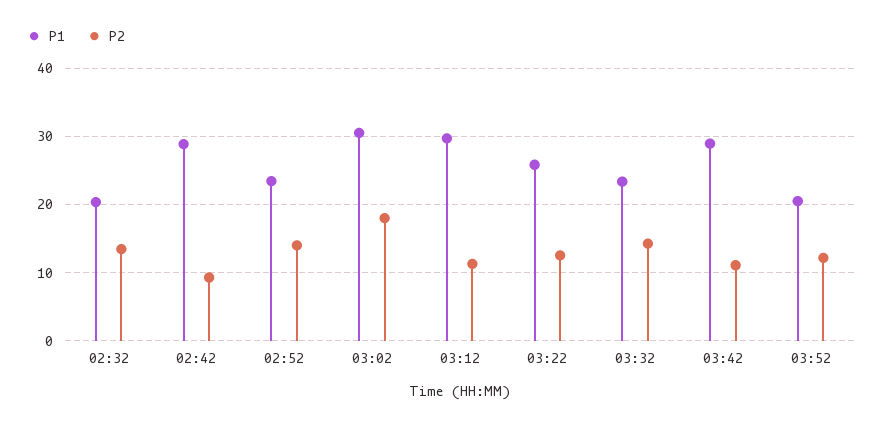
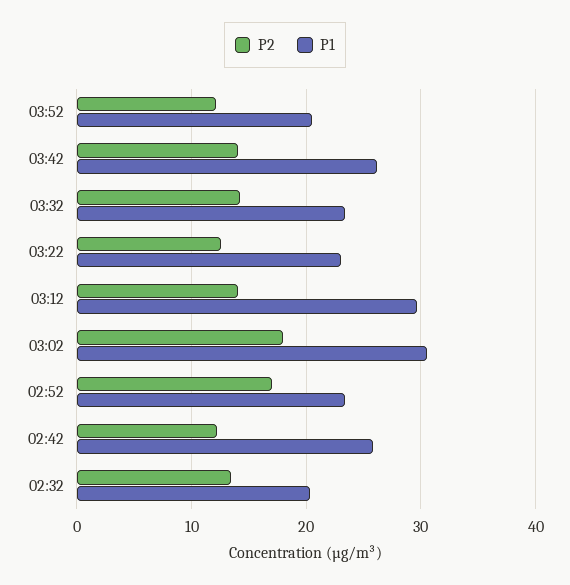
  {
    "P1": {
      "02:32": 20,
-     "02:42": 29,
+     "02:42": 26,
      "02:52": 23,
      "03:02": 31,
      "03:12": 30,
-     "03:22": 26,
+     "03:22": 23,
      "03:32": 23,
-     "03:42": 29,
+     "03:42": 26,
      "03:52": 20
    },
    "P2": {
      "02:32": 13,
-     "02:42": 9,
+     "02:42": 12,
-     "02:52": 14,
+     "02:52": 17,
      "03:02": 18,
-     "03:12": 11,
+     "03:12": 14,
      "03:22": 13,
      "03:32": 14,
-     "03:42": 11,
+     "03:42": 14,
      "03:52": 12
    }
  }

